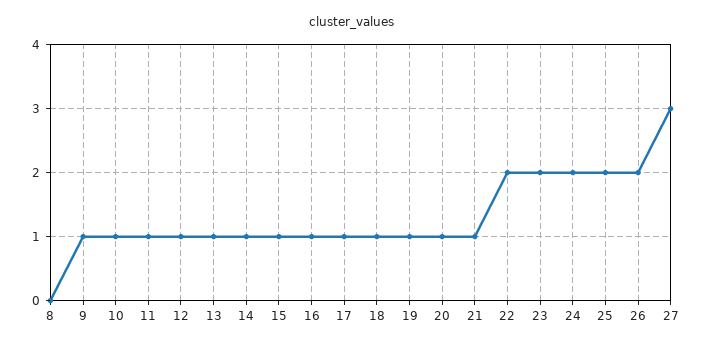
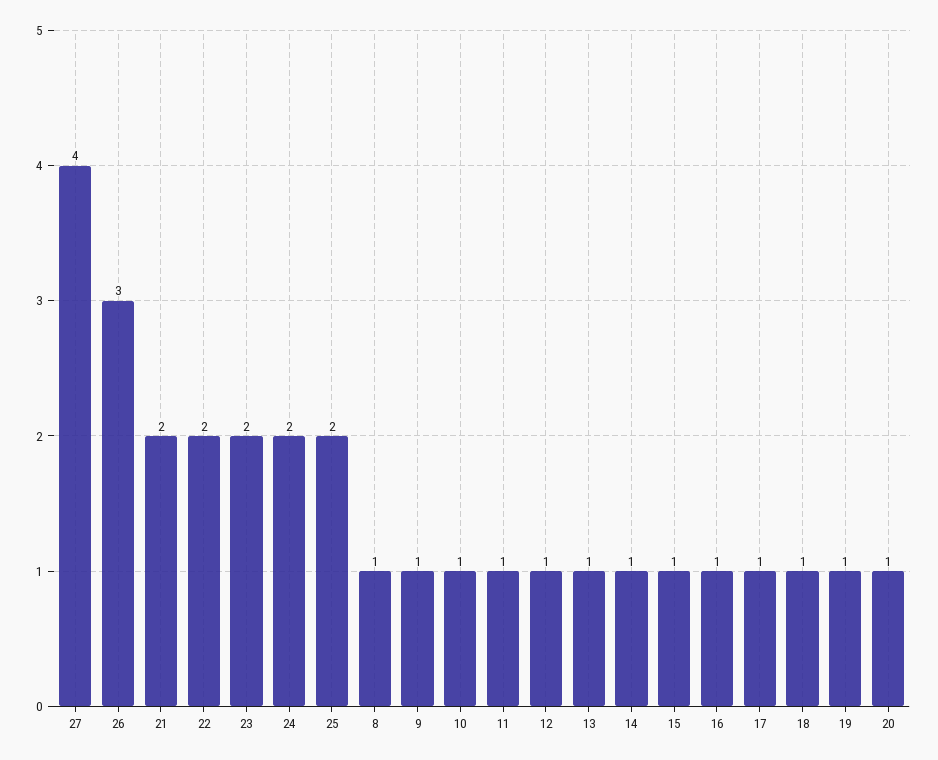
  {
-   "8": 0,
+   "8": 1,
    "9": 1,
    "10": 1,
    "11": 1,
    "12": 1,
    "13": 1,
    "14": 1,
    "15": 1,
    "16": 1,
    "17": 1,
    "18": 1,
    "19": 1,
    "20": 1,
-   "21": 1,
+   "21": 2,
    "22": 2,
    "23": 2,
    "24": 2,
    "25": 2,
-   "26": 2,
+   "26": 3,
-   "27": 3
+   "27": 4
  }

